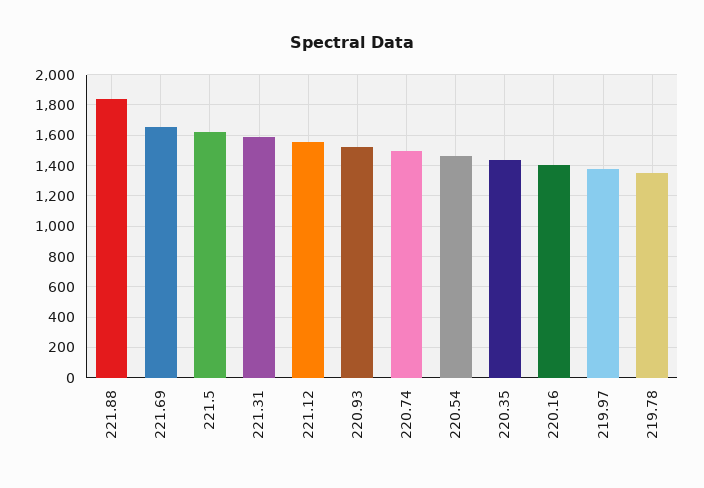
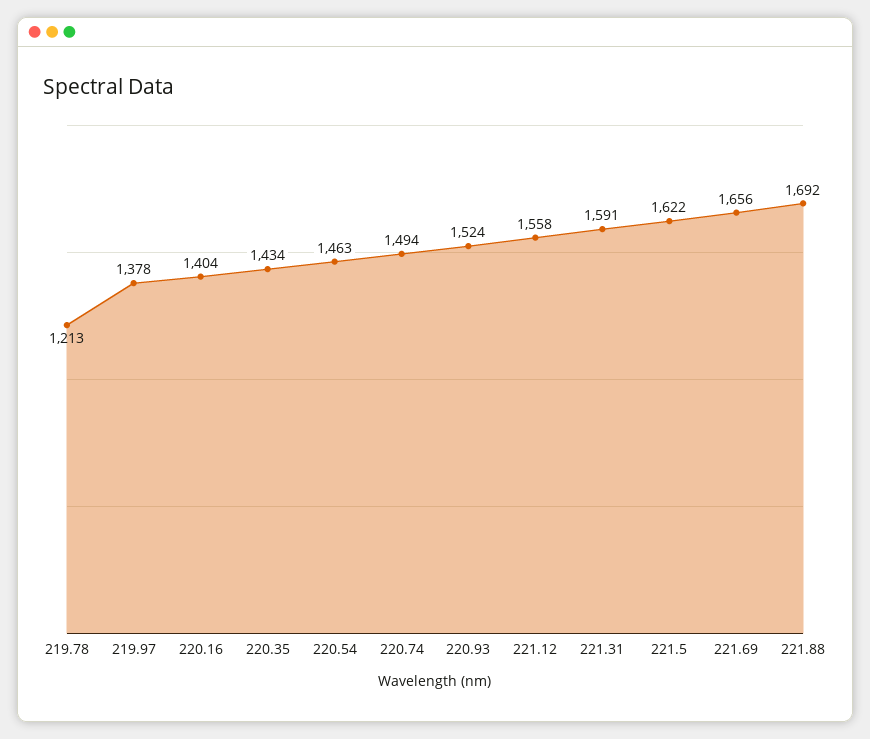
  {
-   "221.88": 1850,
+   "221.88": 1692,
    "221.69": 1656,
    "221.5": 1622,
    "221.31": 1591,
    "221.12": 1558,
    "220.93": 1524,
    "220.74": 1494,
    "220.54": 1463,
    "220.35": 1434,
    "220.16": 1404,
    "219.97": 1378,
-   "219.78": 1350
+   "219.78": 1213
  }

